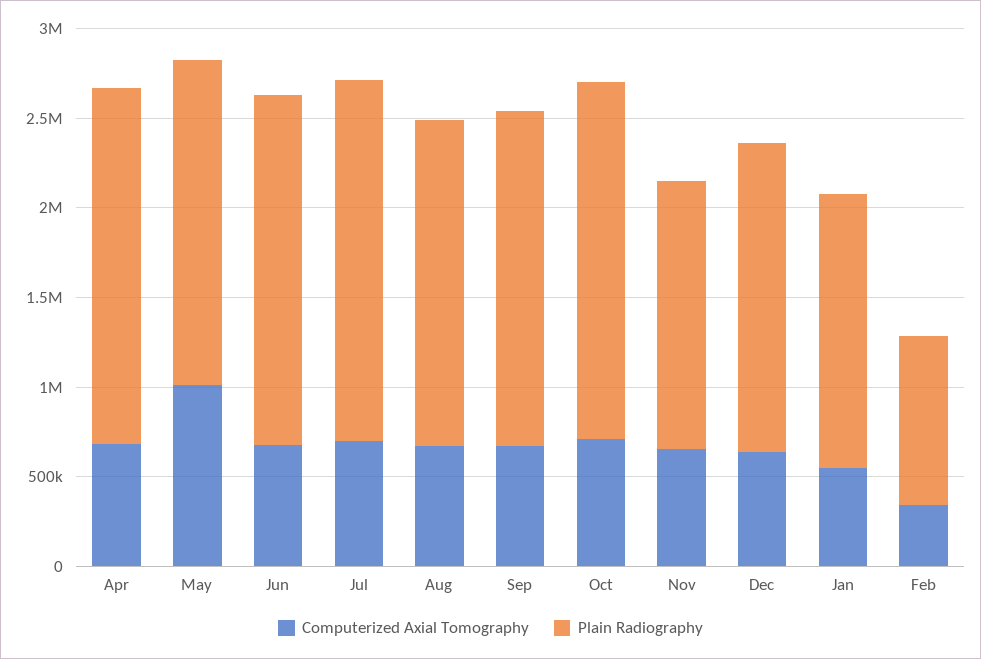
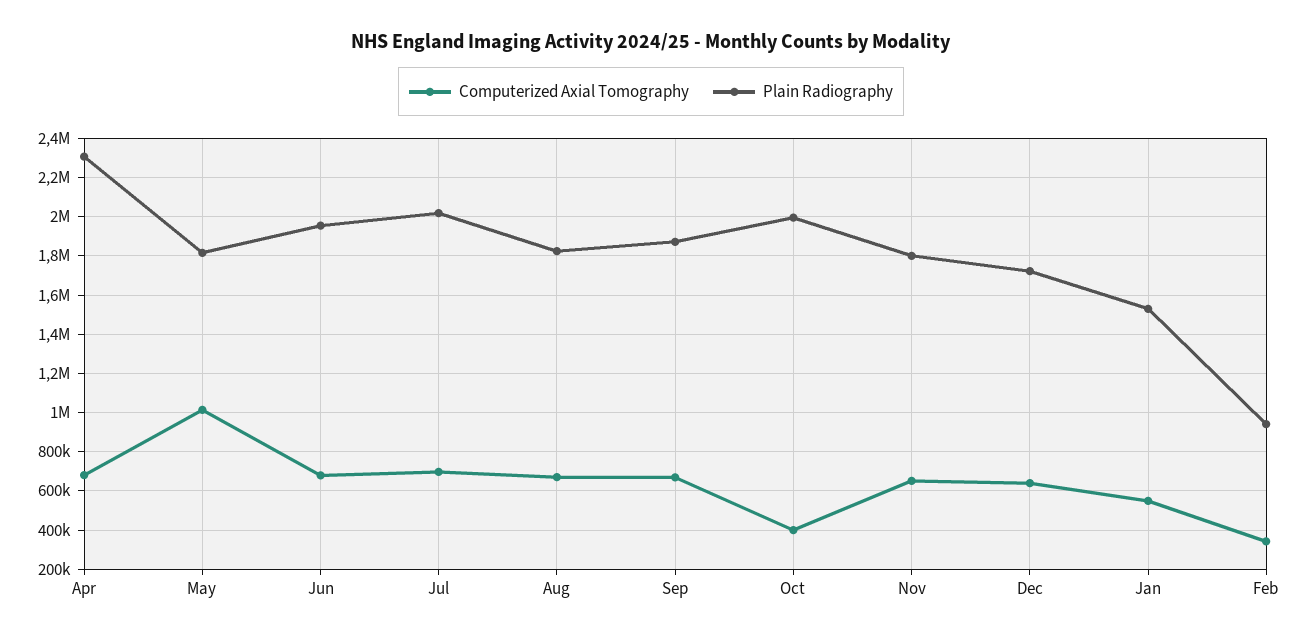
  {
    "Computerized Axial Tomography": {
      "Apr": 700000,
      "May": 1000000,
      "Jun": 700000,
      "Jul": 700000,
      "Aug": 650000,
      "Sep": 650000,
-     "Oct": 700000,
+     "Oct": 400000,
      "Nov": 650000,
      "Dec": 650000,
      "Jan": 550000,
      "Feb": 350000
    },
    "Plain Radiography": {
-     "Apr": 2000000,
+     "Apr": 2300000,
      "May": 1800000,
      "Jun": 1950000,
      "Jul": 2000000,
      "Aug": 1800000,
      "Sep": 1850000,
      "Oct": 2000000,
-     "Nov": 1500000,
+     "Nov": 1800000,
      "Dec": 1700000,
      "Jan": 1550000,
      "Feb": 950000
    }
  }

